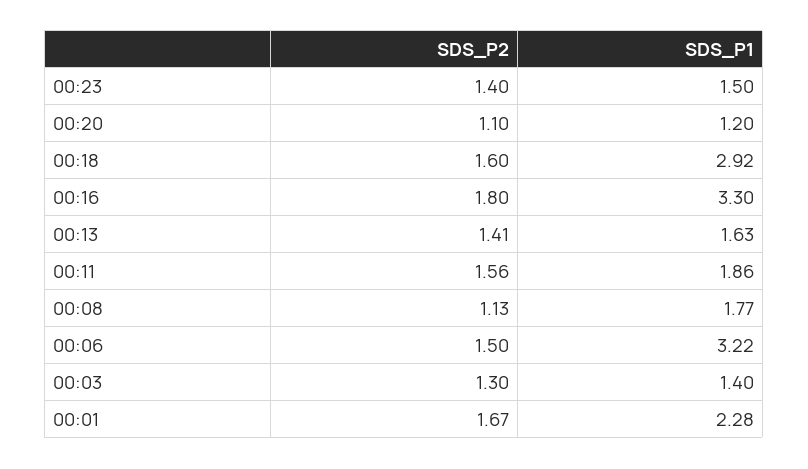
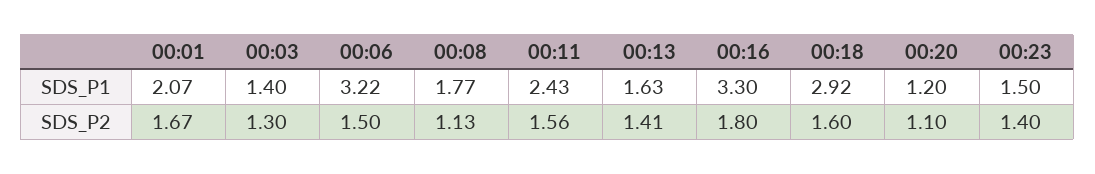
  {
    "SDS_P2": {
      "00:23": 1.4,
      "00:20": 1.1,
      "00:18": 1.6,
      "00:16": 1.8,
      "00:13": 1.41,
      "00:11": 1.56,
      "00:08": 1.13,
      "00:06": 1.5,
      "00:03": 1.3,
      "00:01": 1.67
    },
    "SDS_P1": {
      "00:23": 1.5,
      "00:20": 1.2,
      "00:18": 2.92,
      "00:16": 3.3,
      "00:13": 1.63,
-     "00:11": 1.86,
+     "00:11": 2.43,
      "00:08": 1.77,
      "00:06": 3.22,
      "00:03": 1.4,
-     "00:01": 2.28
+     "00:01": 2.07
    }
  }

